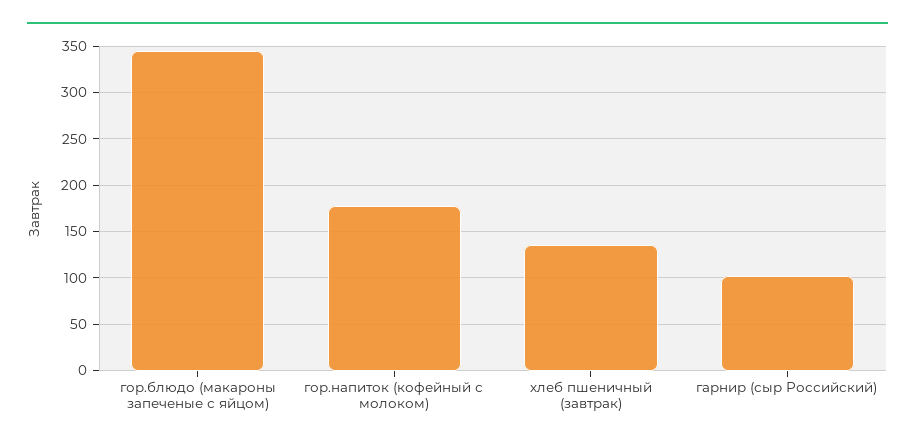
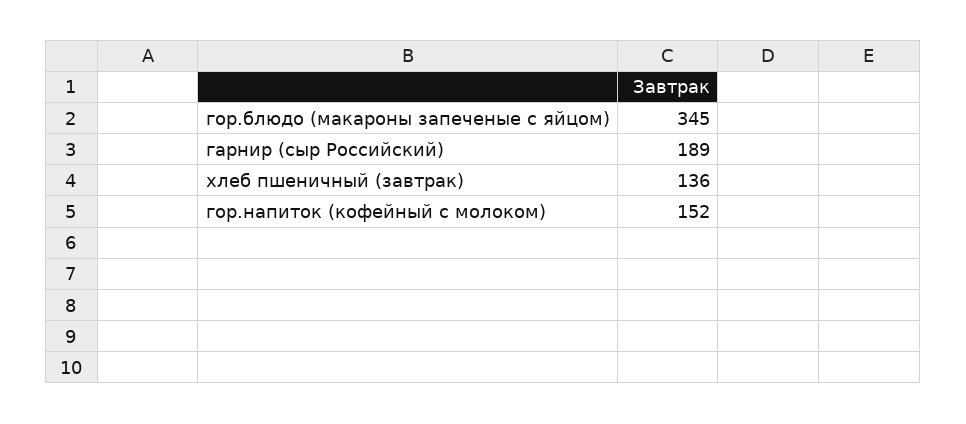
  {
    "гор.блюдо (макароны запеченые с яйцом)": 345,
-   "гор.напиток (кофейный с молоком)": 180,
+   "гор.напиток (кофейный с молоком)": 152,
    "хлеб пшеничный (завтрак)": 136,
-   "гарнир (сыр Российский)": 100
+   "гарнир (сыр Российский)": 189
  }

